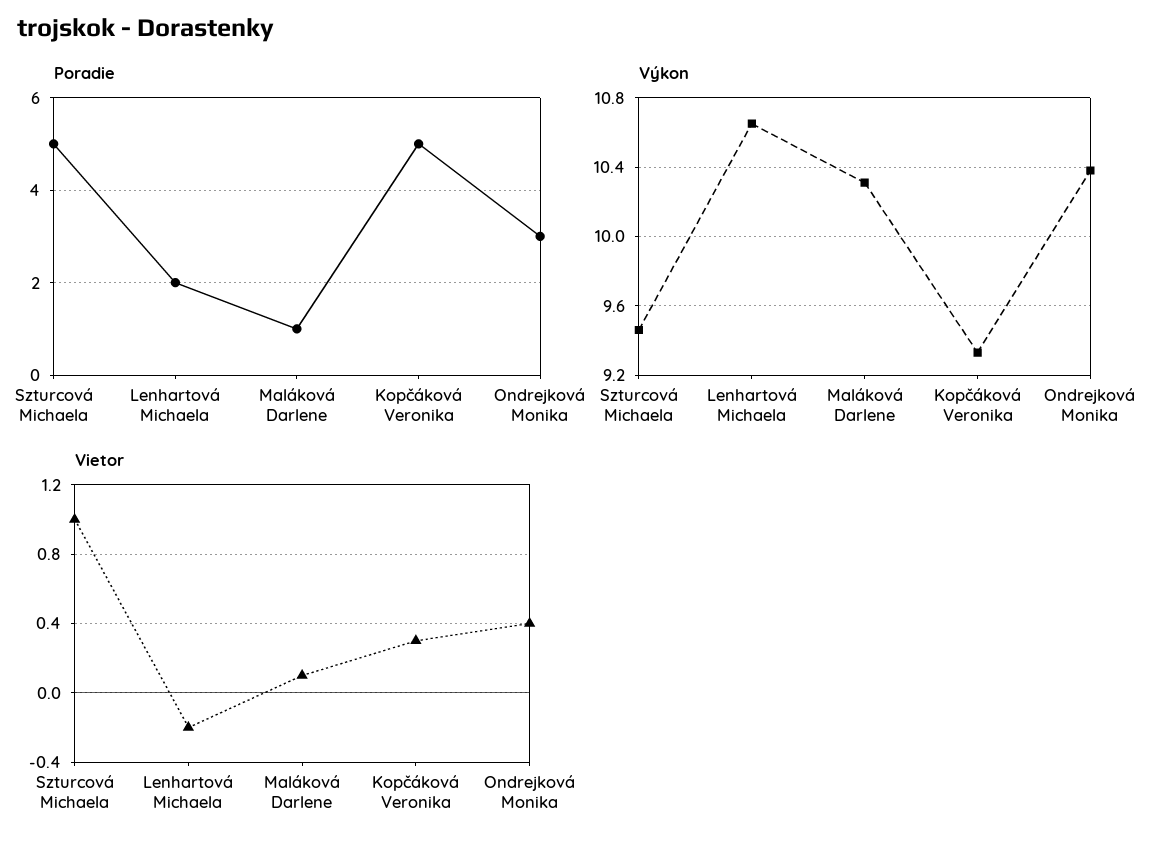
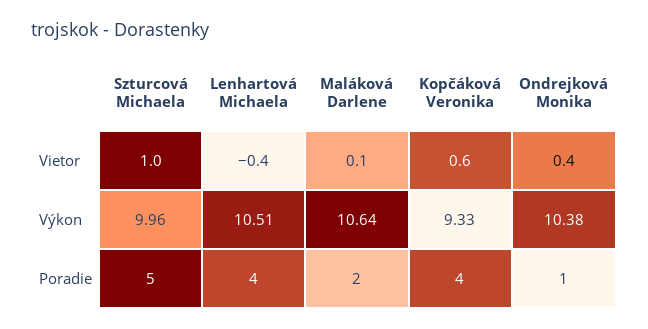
  {
    "Poradie": {
      "Szturcová Michaela": 5,
-     "Lenhartová Michaela": 2,
+     "Lenhartová Michaela": 4,
-     "Maláková Darlene": 1,
+     "Maláková Darlene": 2,
-     "Kopčáková Veronika": 5,
+     "Kopčáková Veronika": 4,
-     "Ondrejková Monika": 3
+     "Ondrejková Monika": 1
    },
    "Výkon": {
-     "Szturcová Michaela": 9.45,
+     "Szturcová Michaela": 9.96,
-     "Lenhartová Michaela": 10.65,
+     "Lenhartová Michaela": 10.51,
-     "Maláková Darlene": 10.3,
+     "Maláková Darlene": 10.64,
      "Kopčáková Veronika": 9.33,
      "Ondrejková Monika": 10.38
    },
    "Vietor": {
      "Szturcová Michaela": 1,
-     "Lenhartová Michaela": -0.2,
+     "Lenhartová Michaela": -0.4,
      "Maláková Darlene": 0.1,
-     "Kopčáková Veronika": 0.3,
+     "Kopčáková Veronika": 0.6,
      "Ondrejková Monika": 0.4
    }
  }

